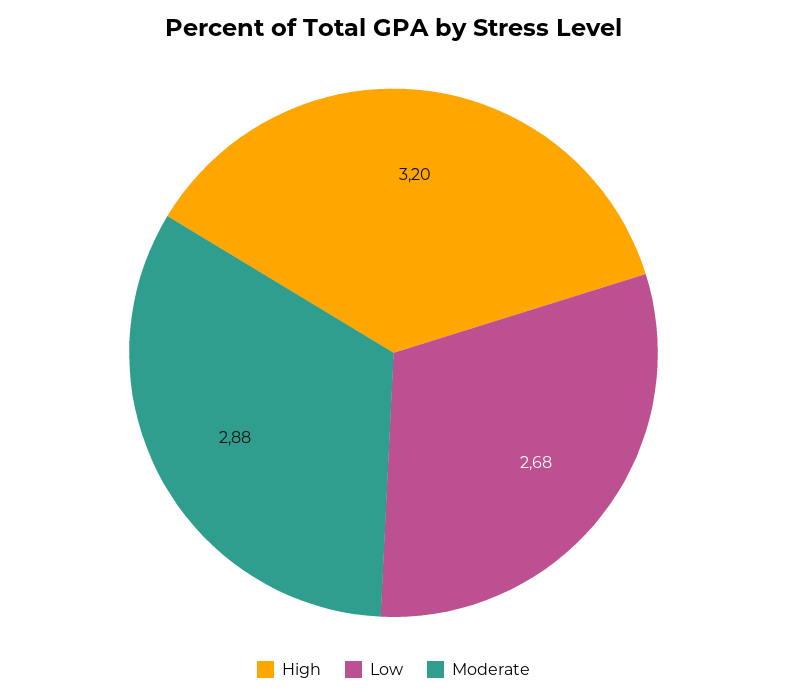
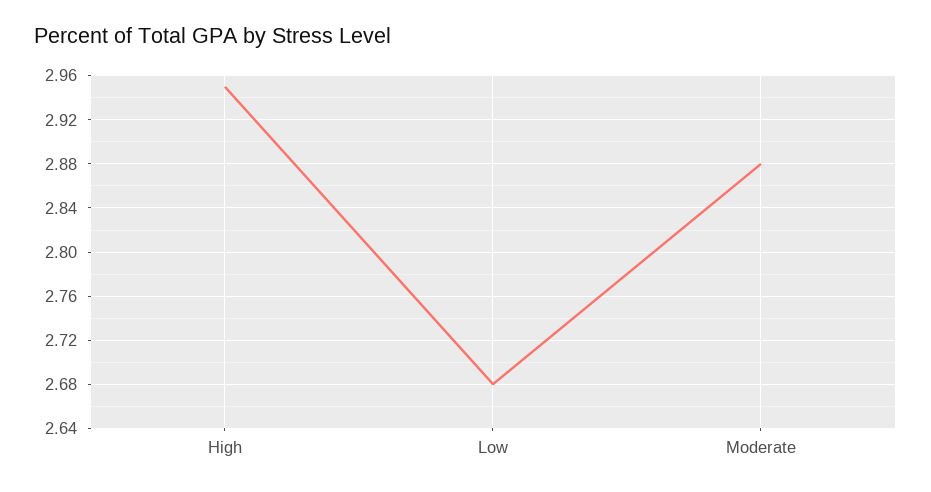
  {
-   "High": 3.2,
+   "High": 2.95,
    "Low": 2.68,
    "Moderate": 2.88
  }

